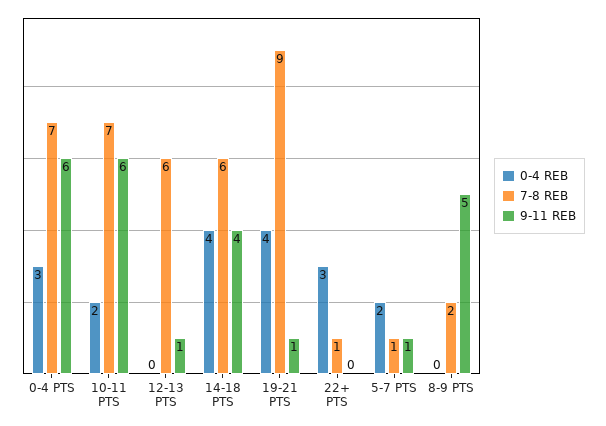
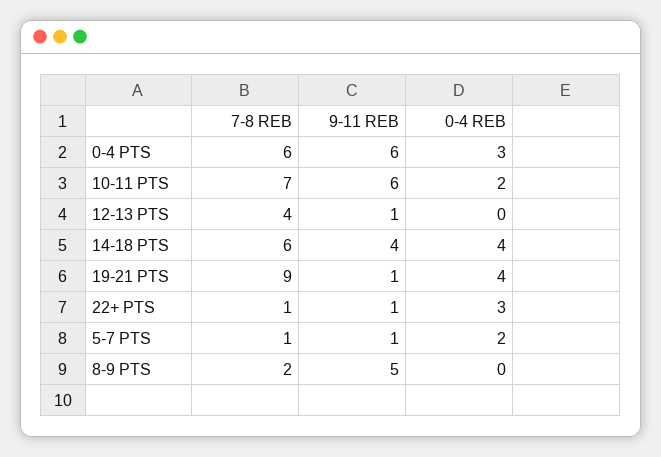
  {
    "0-4 REB": {
      "0-4 PTS": 3,
      "10-11 PTS": 2,
      "12-13 PTS": 0,
      "14-18 PTS": 4,
      "19-21 PTS": 4,
      "22+ PTS": 3,
      "5-7 PTS": 2,
      "8-9 PTS": 0
    },
    "7-8 REB": {
-     "0-4 PTS": 7,
+     "0-4 PTS": 6,
      "10-11 PTS": 7,
-     "12-13 PTS": 6,
+     "12-13 PTS": 4,
      "14-18 PTS": 6,
      "19-21 PTS": 9,
      "22+ PTS": 1,
      "5-7 PTS": 1,
      "8-9 PTS": 2
    },
    "9-11 REB": {
      "0-4 PTS": 6,
      "10-11 PTS": 6,
      "12-13 PTS": 1,
      "14-18 PTS": 4,
      "19-21 PTS": 1,
-     "22+ PTS": 0,
+     "22+ PTS": 1,
      "5-7 PTS": 1,
      "8-9 PTS": 5
    }
  }

